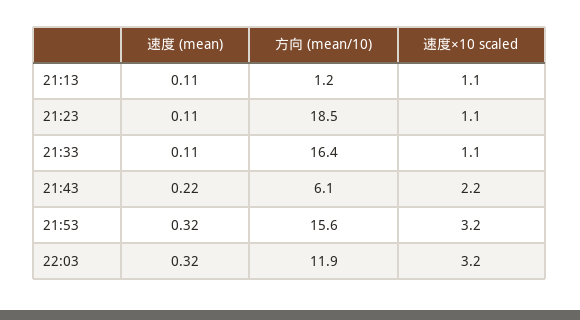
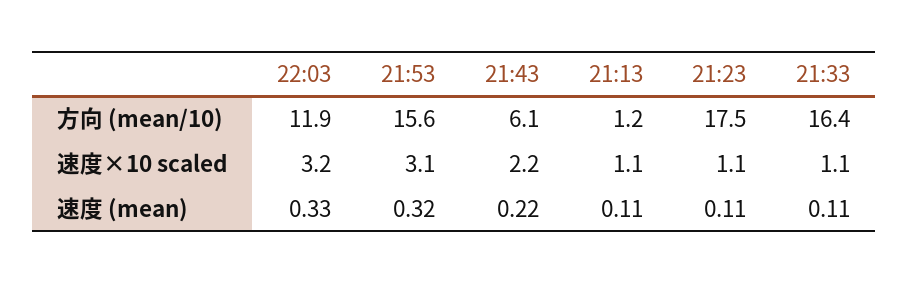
  {
    "速度 (mean)": {
      "21:13": 0.11,
      "21:23": 0.11,
      "21:33": 0.11,
      "21:43": 0.22,
      "21:53": 0.32,
-     "22:03": 0.32
+     "22:03": 0.33
    },
    "方向 (mean/10)": {
      "21:13": 1.2,
-     "21:23": 18.5,
+     "21:23": 17.5,
      "21:33": 16.4,
      "21:43": 6.1,
      "21:53": 15.6,
      "22:03": 11.9
    },
    "速度×10 scaled": {
      "21:13": 1.1,
      "21:23": 1.1,
      "21:33": 1.1,
      "21:43": 2.2,
-     "21:53": 3.2,
+     "21:53": 3.1,
      "22:03": 3.2
    }
  }

